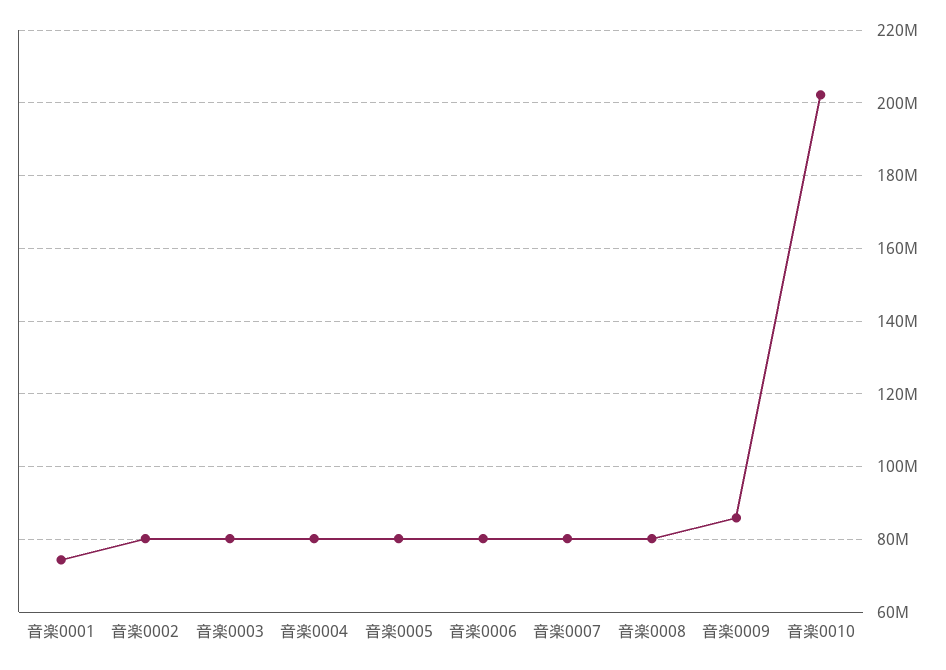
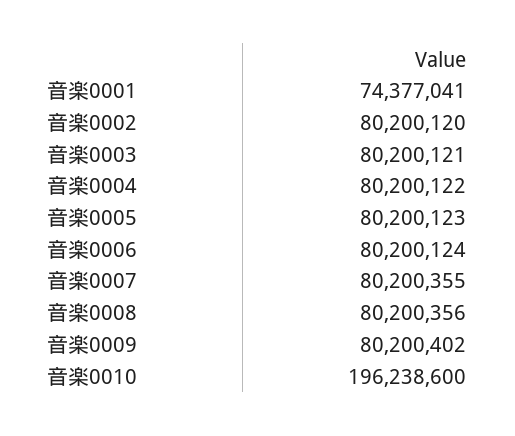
  {
    "音楽0001": 74377041,
    "音楽0002": 80200120,
    "音楽0003": 80200121,
    "音楽0004": 80200122,
    "音楽0005": 80200123,
    "音楽0006": 80200124,
    "音楽0007": 80200355,
    "音楽0008": 80200356,
-   "音楽0009": 86000000,
+   "音楽0009": 80200402,
-   "音楽0010": 202000000
+   "音楽0010": 196238600
  }

